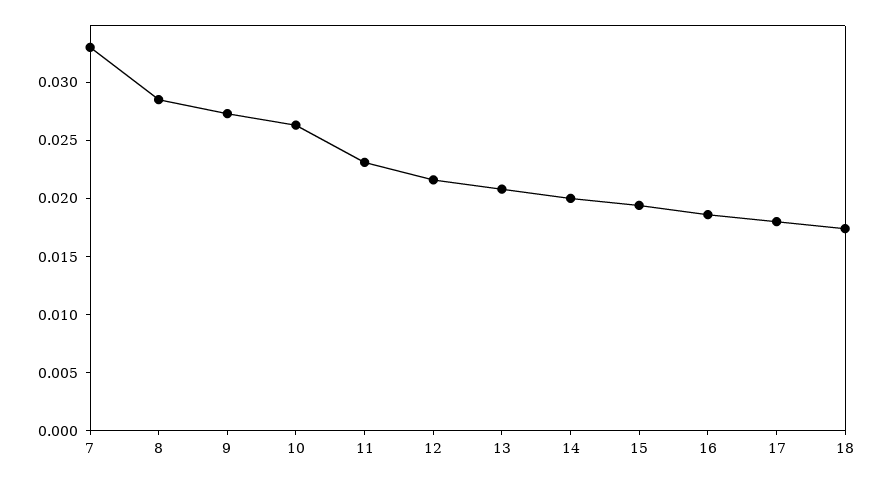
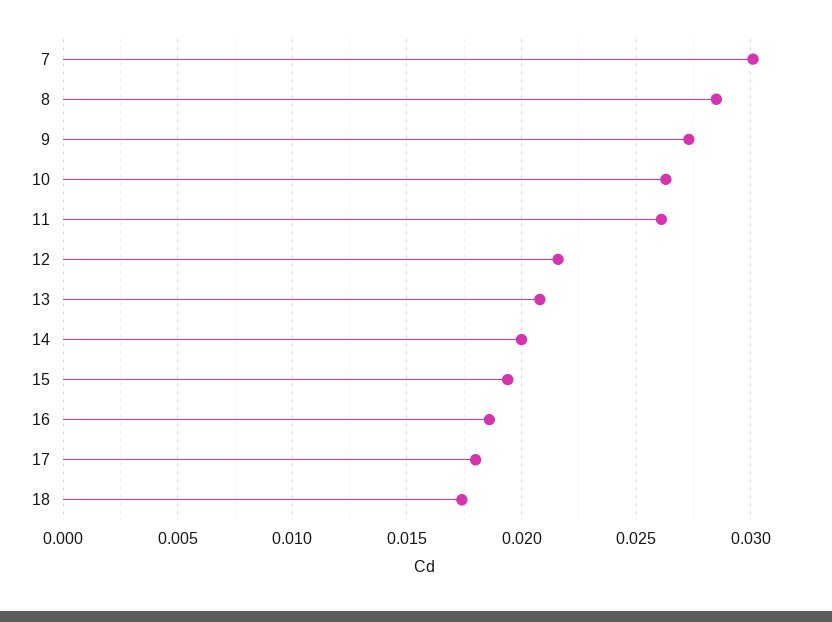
  {
-   "7": 0.033,
+   "7": 0.03,
    "8": 0.0285,
    "9": 0.0275,
    "10": 0.0265,
-   "11": 0.023,
+   "11": 0.026,
    "12": 0.0215,
    "13": 0.021,
    "14": 0.02,
    "15": 0.0195,
    "16": 0.0185,
    "17": 0.018,
    "18": 0.0175
  }

